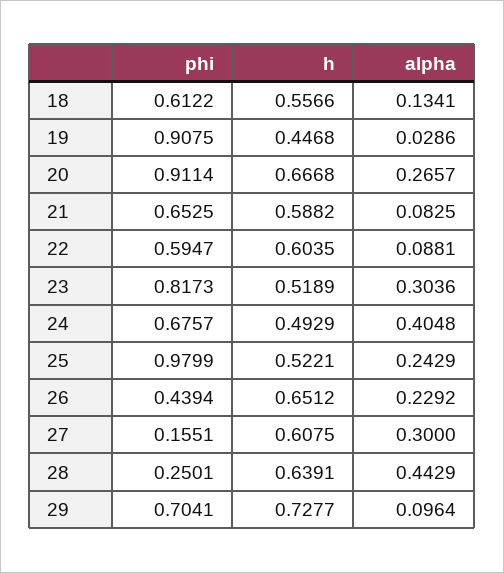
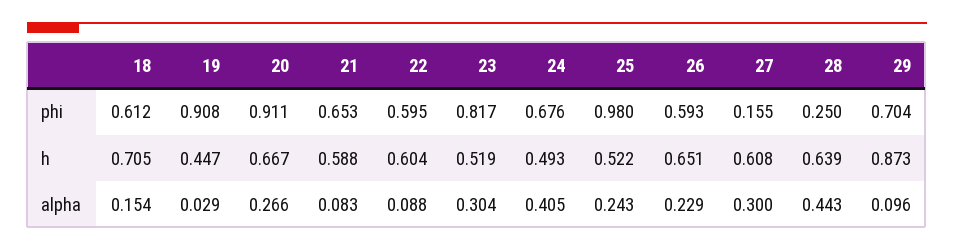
  {
    "phi": {
      "18": 0.6122,
      "19": 0.9075,
      "20": 0.9114,
      "21": 0.6525,
      "22": 0.5947,
      "23": 0.8173,
      "24": 0.6757,
      "25": 0.9799,
-     "26": 0.4394,
+     "26": 0.593,
      "27": 0.1551,
      "28": 0.2501,
      "29": 0.7041
    },
    "h": {
-     "18": 0.5566,
+     "18": 0.705,
      "19": 0.4468,
      "20": 0.6668,
      "21": 0.5882,
      "22": 0.6035,
      "23": 0.5189,
      "24": 0.4929,
      "25": 0.5221,
      "26": 0.6512,
      "27": 0.6075,
      "28": 0.6391,
-     "29": 0.7277
+     "29": 0.873
    },
    "alpha": {
-     "18": 0.1341,
+     "18": 0.154,
      "19": 0.0286,
      "20": 0.2657,
      "21": 0.0825,
      "22": 0.0881,
      "23": 0.3036,
      "24": 0.4048,
      "25": 0.2429,
      "26": 0.2292,
      "27": 0.3,
      "28": 0.4429,
      "29": 0.0964
    }
  }

